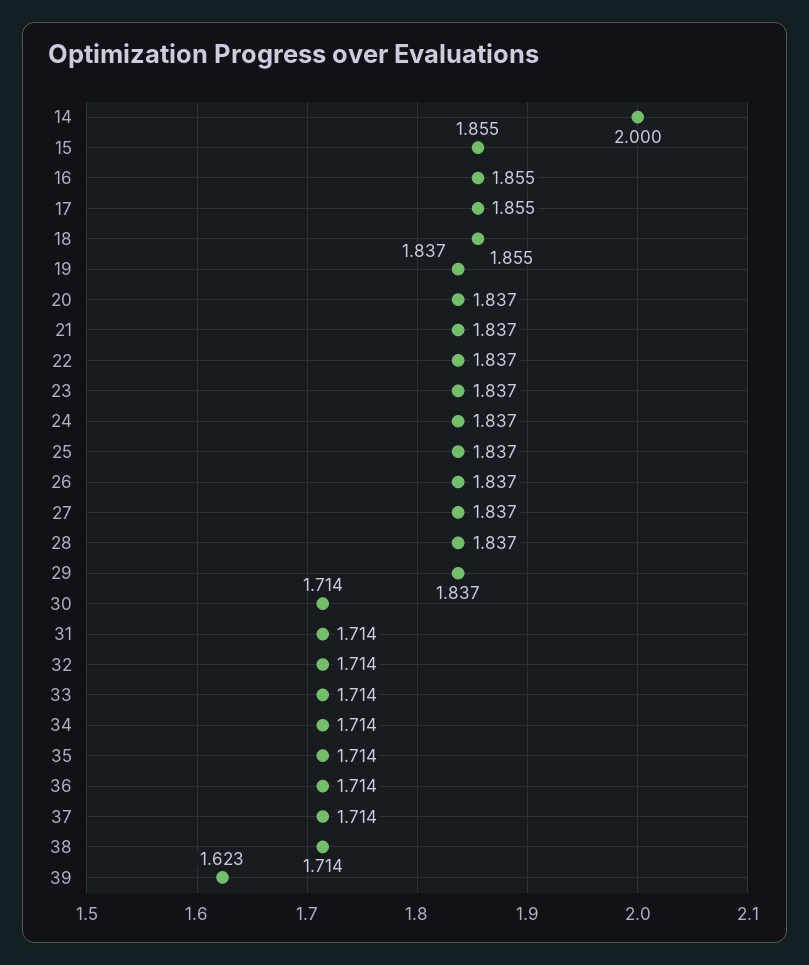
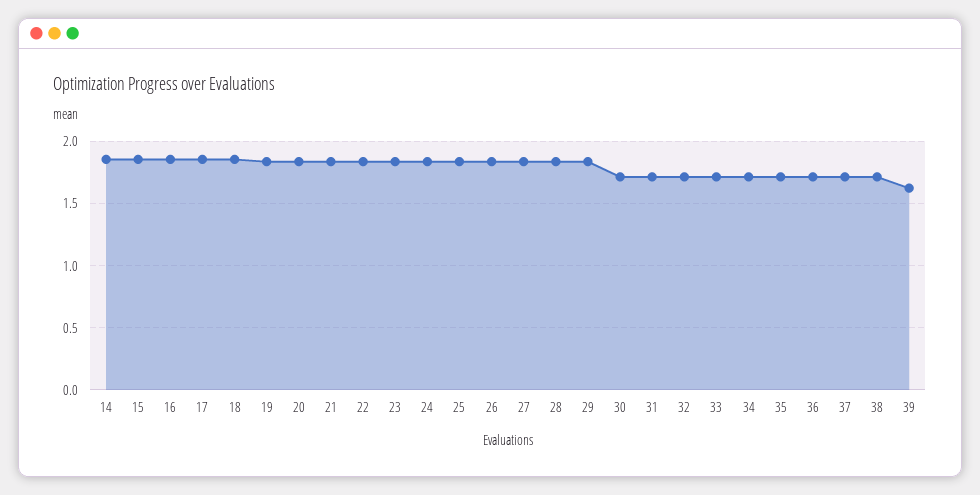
  {
-   "14": 2,
+   "14": 1.85,
    "15": 1.855,
    "16": 1.855,
    "17": 1.855,
    "18": 1.855,
    "19": 1.837,
    "20": 1.837,
    "21": 1.837,
    "22": 1.837,
    "23": 1.837,
    "24": 1.837,
    "25": 1.837,
    "26": 1.837,
    "27": 1.837,
    "28": 1.837,
    "29": 1.837,
    "30": 1.714,
    "31": 1.714,
    "32": 1.714,
    "33": 1.714,
    "34": 1.714,
    "35": 1.714,
    "36": 1.714,
    "37": 1.714,
    "38": 1.714,
    "39": 1.623
  }

